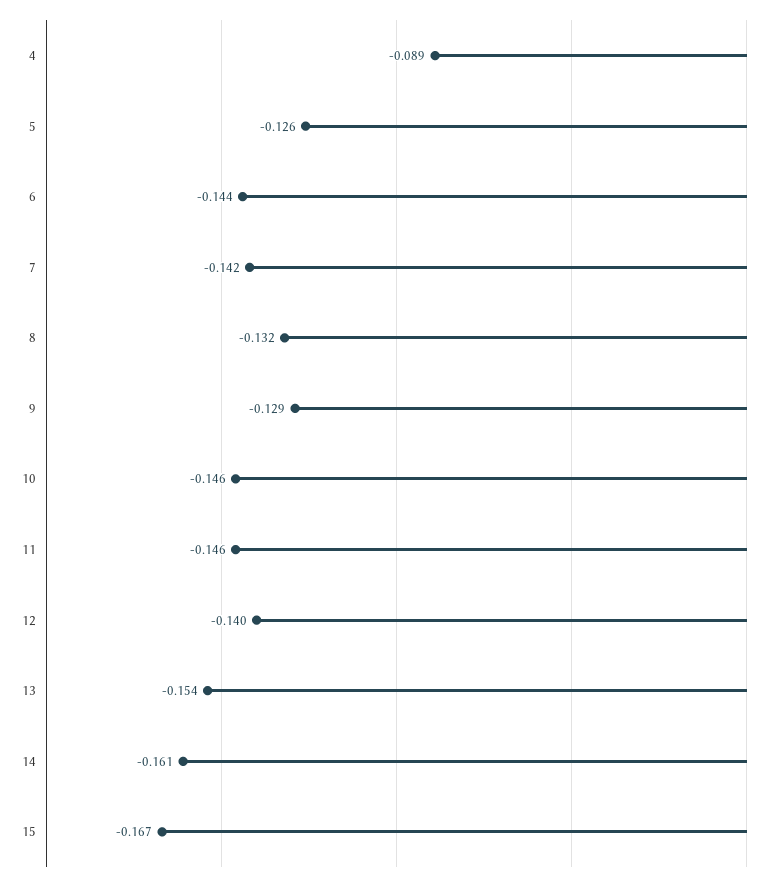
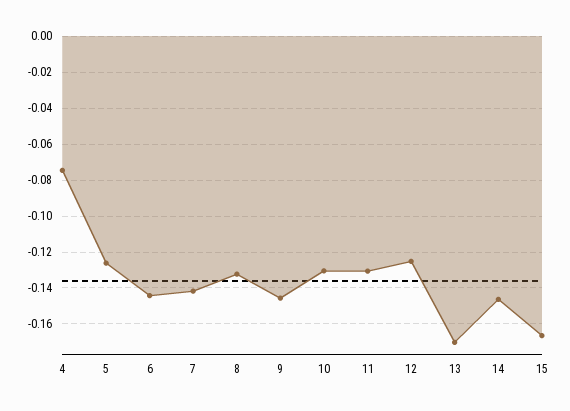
  {
-   "4": -0.089,
+   "4": -0.075,
    "5": -0.126,
    "6": -0.144,
    "7": -0.142,
    "8": -0.132,
-   "9": -0.129,
+   "9": -0.145,
-   "10": -0.146,
+   "10": -0.13,
-   "11": -0.146,
+   "11": -0.13,
-   "12": -0.14,
+   "12": -0.125,
-   "13": -0.154,
+   "13": -0.17,
-   "14": -0.161,
+   "14": -0.145,
    "15": -0.167
  }

